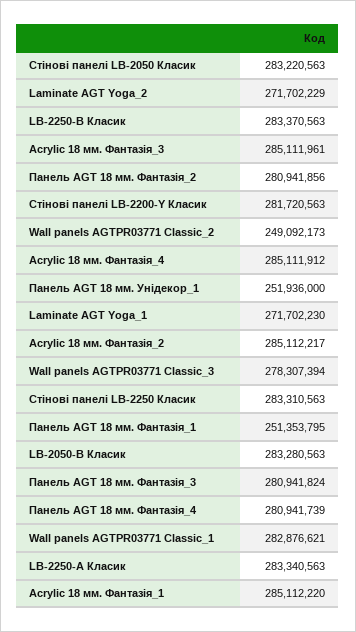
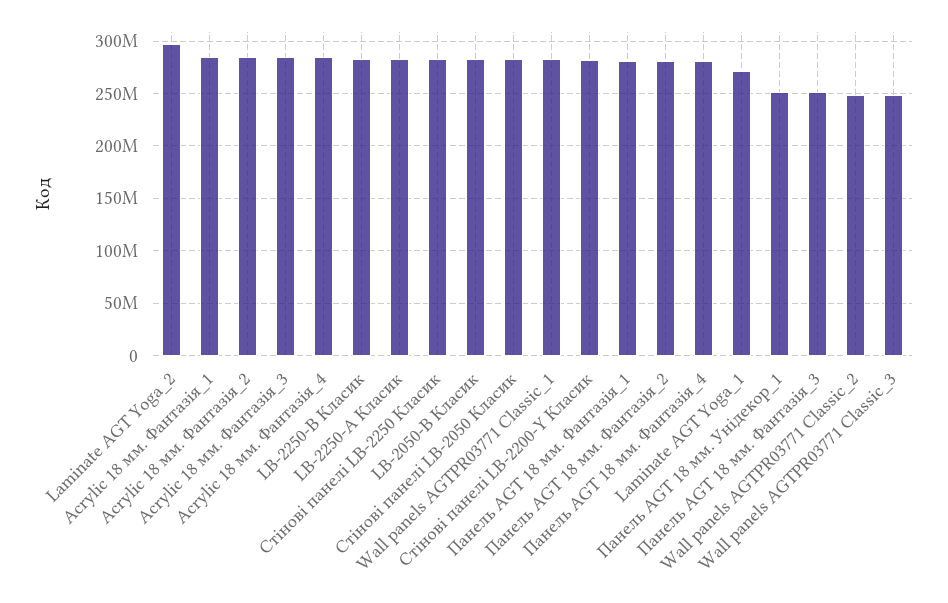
  {
    "Стінові панелі LB-2050 Класик": 283220563,
-   "Laminate AGT Yoga_2": 271702229,
+   "Laminate AGT Yoga_2": 300000000,
    "LB-2250-В Класик": 283370563,
    "Acrylic 18 мм. Фантазія_3": 285111961,
    "Панель AGT 18 мм. Фантазія_2": 280941856,
    "Стінові панелі LB-2200-Y Класик": 281720563,
    "Wall panels AGTPR03771 Classic_2": 249092173,
    "Acrylic 18 мм. Фантазія_4": 285111912,
    "Панель AGT 18 мм. Унідекор_1": 251936000,
    "Laminate AGT Yoga_1": 271702230,
    "Acrylic 18 мм. Фантазія_2": 285112217,
-   "Wall panels AGTPR03771 Classic_3": 278307394,
+   "Wall panels AGTPR03771 Classic_3": 250000000,
    "Стінові панелі LB-2250 Класик": 283310563,
-   "Панель AGT 18 мм. Фантазія_1": 251353795,
+   "Панель AGT 18 мм. Фантазія_1": 280000000,
    "LB-2050-В Класик": 283280563,
-   "Панель AGT 18 мм. Фантазія_3": 280941824,
+   "Панель AGT 18 мм. Фантазія_3": 250000000,
    "Панель AGT 18 мм. Фантазія_4": 280941739,
    "Wall panels AGTPR03771 Classic_1": 282876621,
    "LB-2250-А Класик": 283340563,
    "Acrylic 18 мм. Фантазія_1": 285112220
  }

